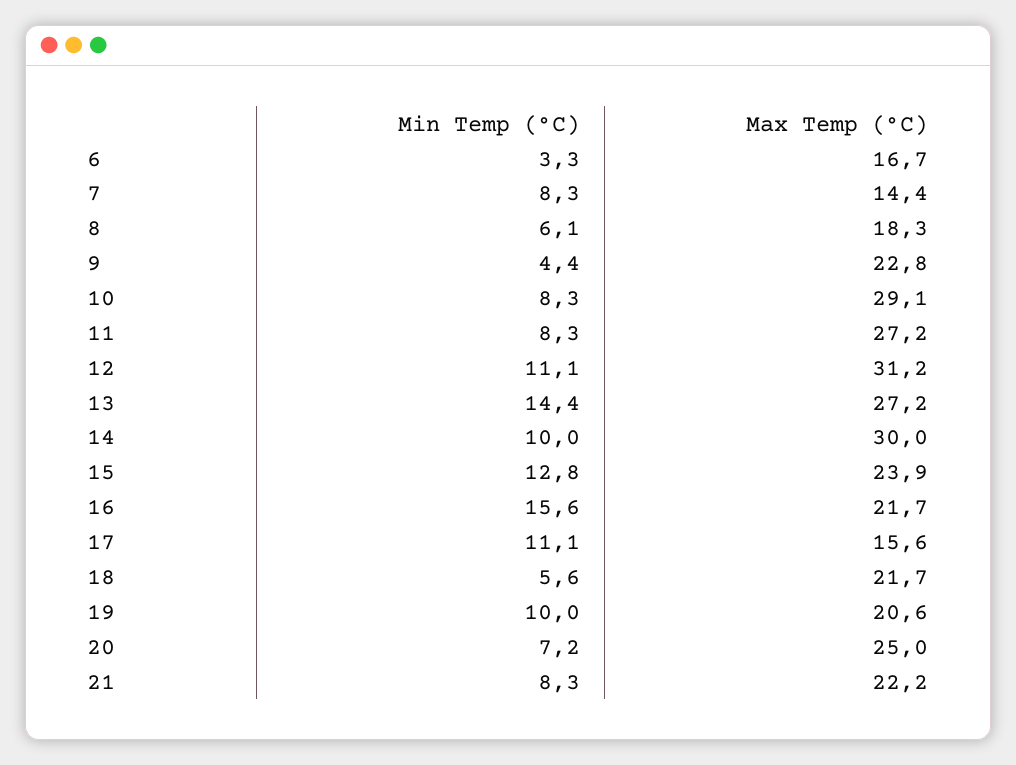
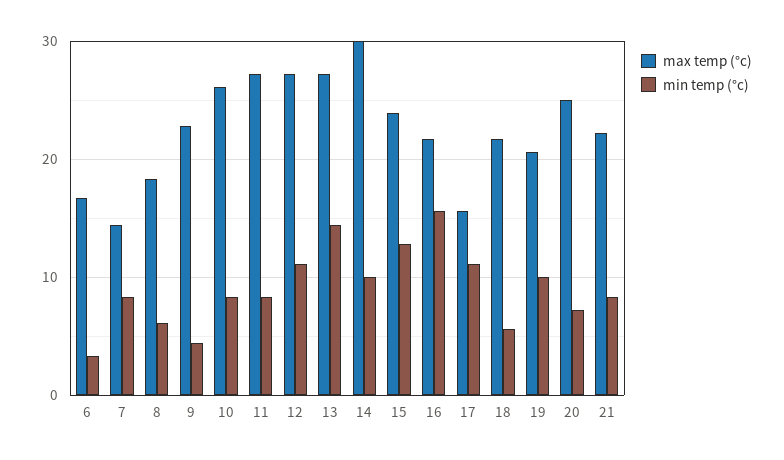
  {
    "Min Temp (°C)": {
      "6": 3.3,
      "7": 8.3,
      "8": 6.1,
      "9": 4.4,
      "10": 8.3,
      "11": 8.3,
      "12": 11.1,
      "13": 14.4,
      "14": 10,
      "15": 12.8,
      "16": 15.6,
      "17": 11.1,
      "18": 5.6,
      "19": 10,
      "20": 7.2,
      "21": 8.3
    },
    "Max Temp (°C)": {
      "6": 16.7,
      "7": 14.4,
      "8": 18.3,
      "9": 22.8,
-     "10": 29.1,
+     "10": 26,
      "11": 27.2,
-     "12": 31.2,
+     "12": 27,
      "13": 27.2,
      "14": 30,
      "15": 23.9,
      "16": 21.7,
      "17": 15.6,
      "18": 21.7,
      "19": 20.6,
      "20": 25,
      "21": 22.2
    }
  }

